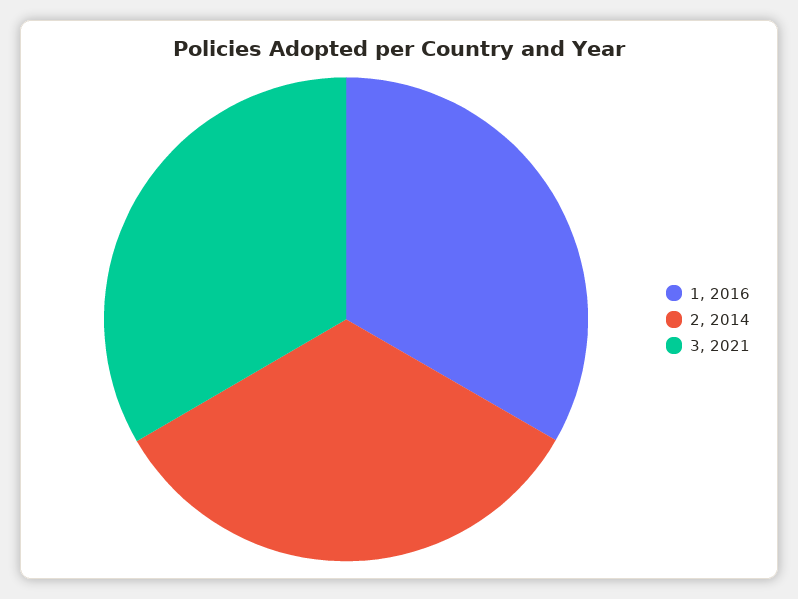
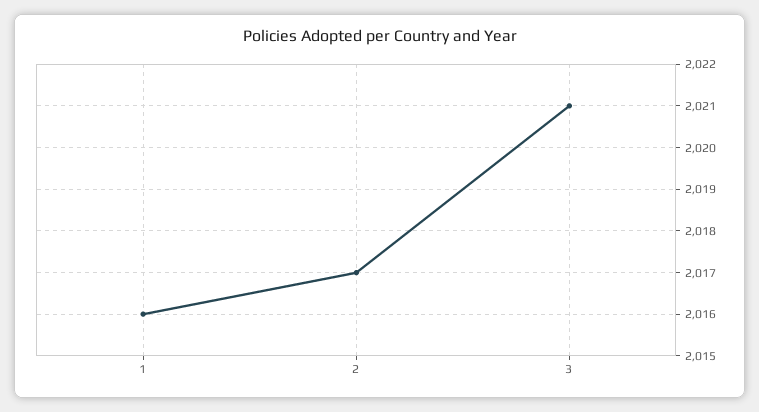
  {
    "1": 2016,
-   "2": 2014,
+   "2": 2017,
    "3": 2021
  }

